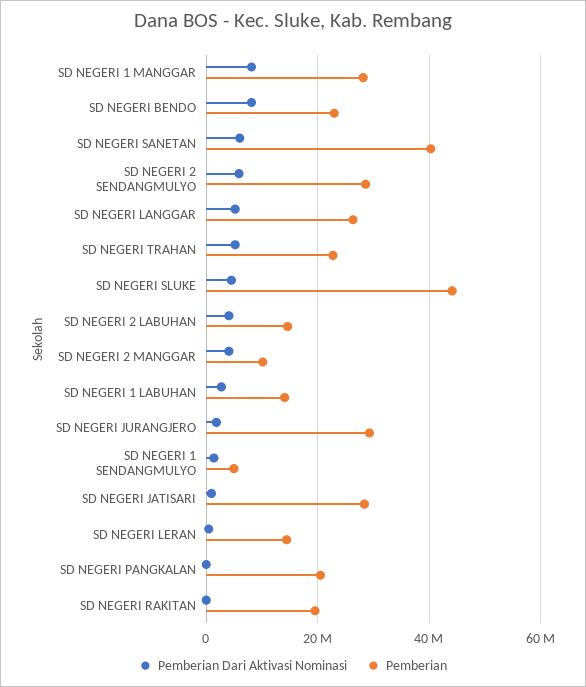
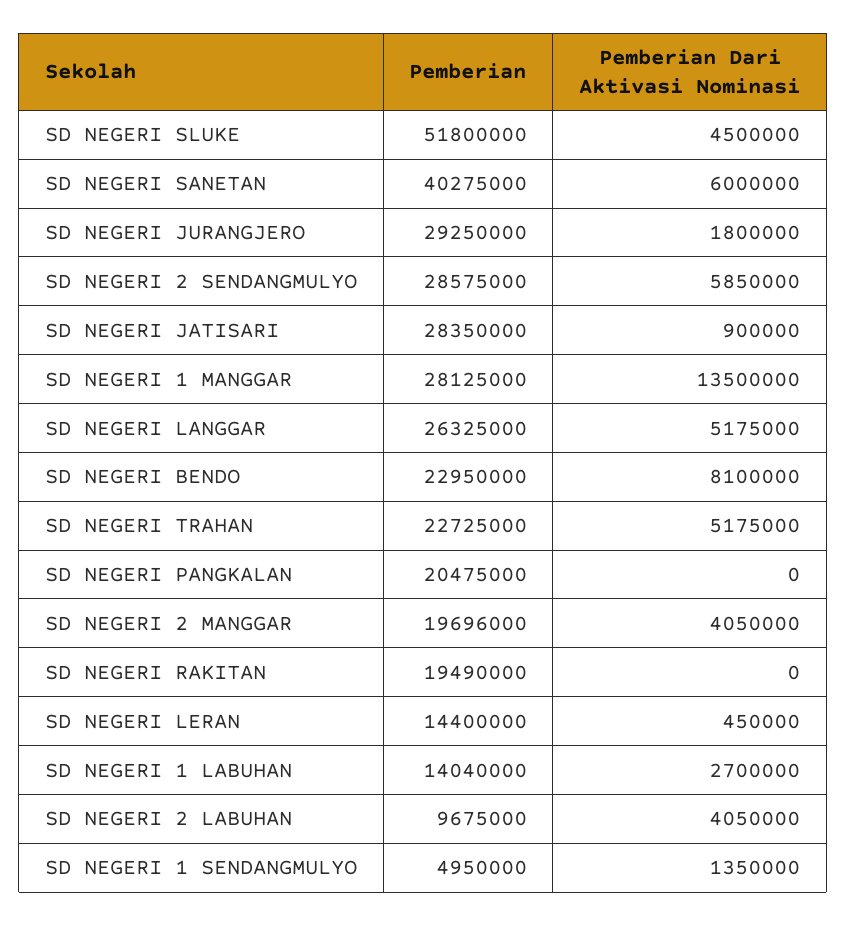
  {
    "Pemberian Dari Aktivasi Nominasi": {
-     "SD NEGERI 1 MANGGAR": 8000000,
+     "SD NEGERI 1 MANGGAR": 13500000,
      "SD NEGERI BENDO": 8100000,
      "SD NEGERI SANETAN": 6000000,
      "SD NEGERI 2 SENDANGMULYO": 5850000,
      "SD NEGERI LANGGAR": 5175000,
      "SD NEGERI TRAHAN": 5175000,
      "SD NEGERI SLUKE": 4500000,
      "SD NEGERI 2 LABUHAN": 4050000,
      "SD NEGERI 2 MANGGAR": 4050000,
      "SD NEGERI 1 LABUHAN": 2700000,
      "SD NEGERI JURANGJERO": 1800000,
      "SD NEGERI 1 SENDANGMULYO": 1350000,
      "SD NEGERI JATISARI": 900000,
      "SD NEGERI LERAN": 450000,
      "SD NEGERI PANGKALAN": 0,
      "SD NEGERI RAKITAN": 0
    },
    "Pemberian": {
      "SD NEGERI 1 MANGGAR": 28125000,
      "SD NEGERI BENDO": 22950000,
      "SD NEGERI SANETAN": 40275000,
      "SD NEGERI 2 SENDANGMULYO": 28575000,
      "SD NEGERI LANGGAR": 26325000,
      "SD NEGERI TRAHAN": 22725000,
-     "SD NEGERI SLUKE": 44000000,
+     "SD NEGERI SLUKE": 51800000,
-     "SD NEGERI 2 LABUHAN": 14000000,
+     "SD NEGERI 2 LABUHAN": 9675000,
-     "SD NEGERI 2 MANGGAR": 10000000,
+     "SD NEGERI 2 MANGGAR": 19696000,
      "SD NEGERI 1 LABUHAN": 14040000,
      "SD NEGERI JURANGJERO": 29250000,
      "SD NEGERI 1 SENDANGMULYO": 4950000,
      "SD NEGERI JATISARI": 28350000,
      "SD NEGERI LERAN": 14400000,
      "SD NEGERI PANGKALAN": 20475000,
      "SD NEGERI RAKITAN": 19490000
    }
  }

